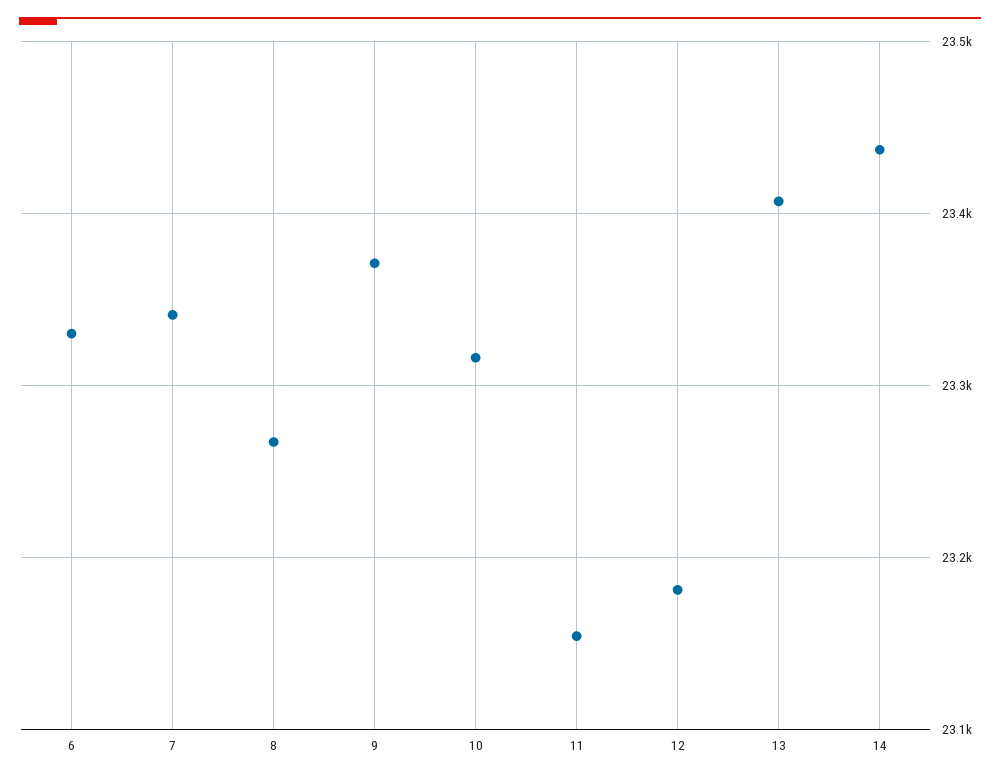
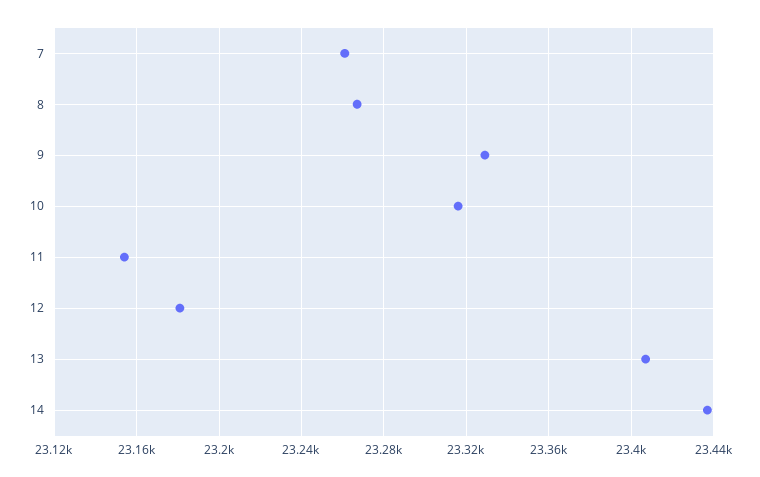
  {
-   "6": 23330,
-   "7": 23340,
+   "7": 23260,
    "8": 23265,
-   "9": 23370,
+   "9": 23330,
    "10": 23315,
    "11": 23155,
    "12": 23180,
    "13": 23405,
    "14": 23435
  }

